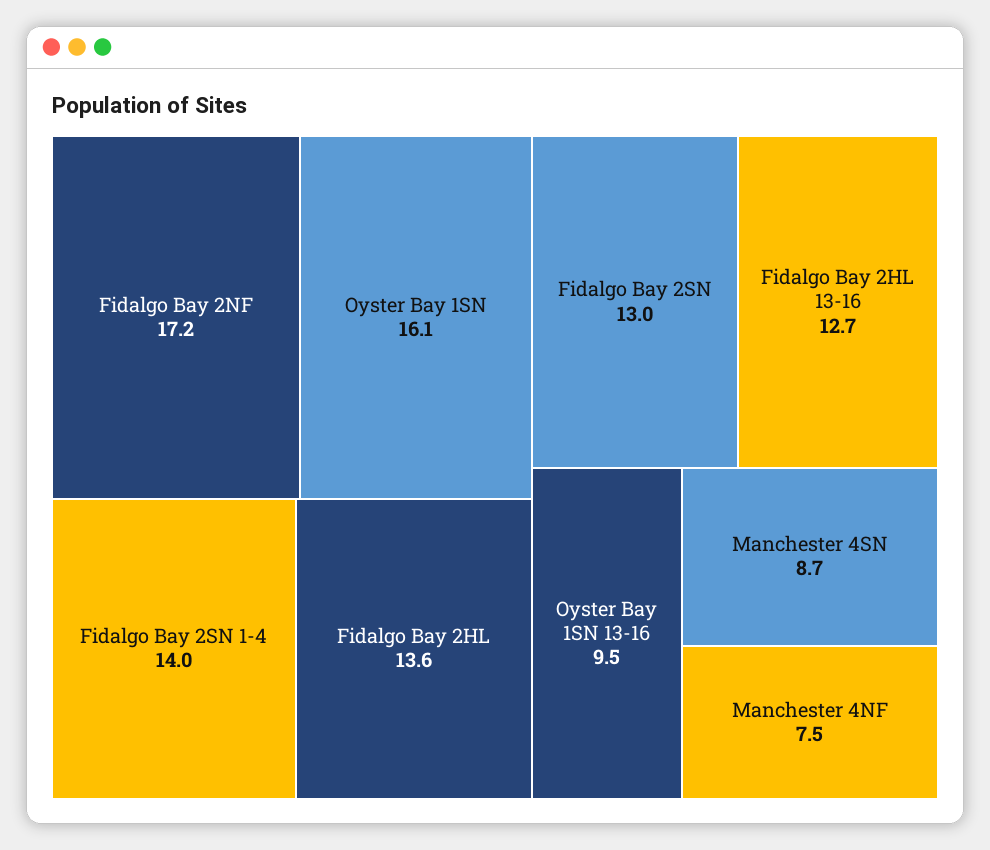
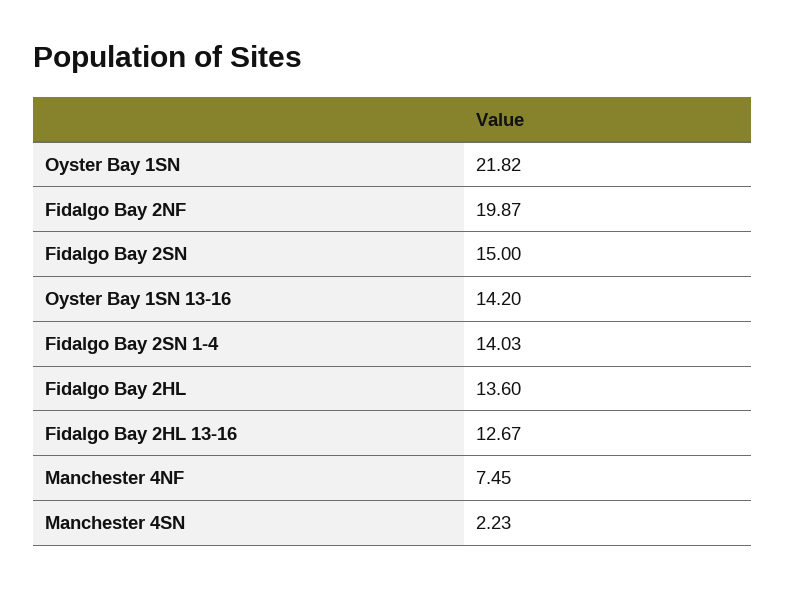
  {
-   "Fidalgo Bay 2NF": 17.2,
+   "Fidalgo Bay 2NF": 19.87,
-   "Oyster Bay 1SN": 16.1,
+   "Oyster Bay 1SN": 21.82,
    "Fidalgo Bay 2SN 1-4": 14.03,
    "Fidalgo Bay 2HL": 13.6,
-   "Fidalgo Bay 2SN": 13,
+   "Fidalgo Bay 2SN": 15,
    "Fidalgo Bay 2HL 13-16": 12.67,
-   "Oyster Bay 1SN 13-16": 9.5,
+   "Oyster Bay 1SN 13-16": 14.2,
-   "Manchester 4SN": 8.7,
+   "Manchester 4SN": 2.23,
    "Manchester 4NF": 7.45
  }

